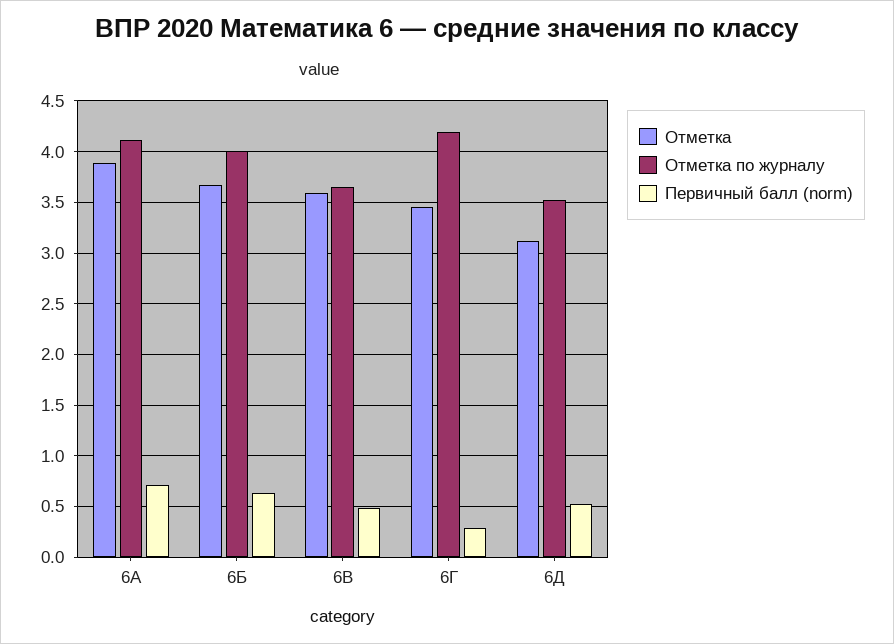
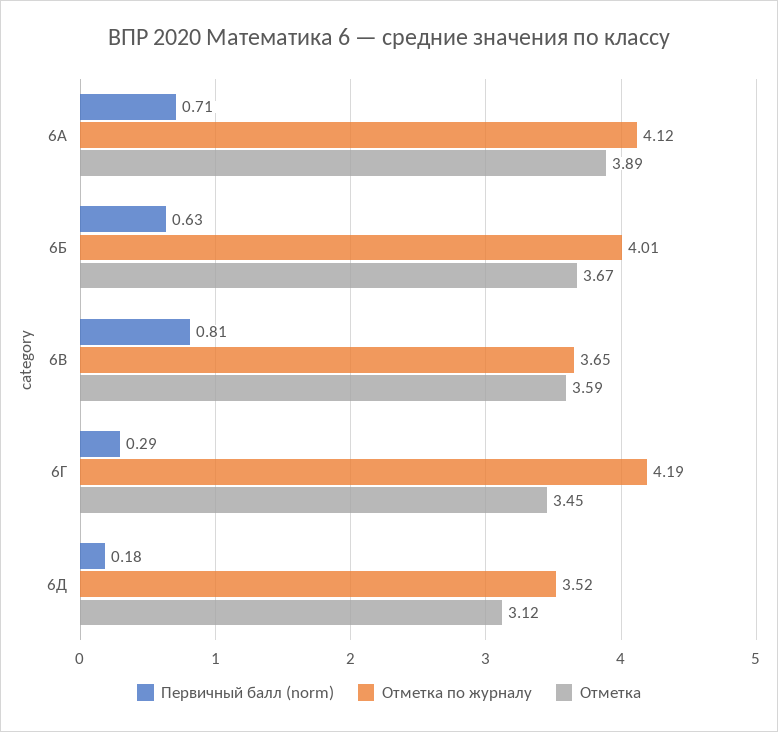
  {
    "Отметка": {
      "6А": 3.89,
      "6Б": 3.67,
      "6В": 3.59,
      "6Г": 3.45,
      "6Д": 3.12
    },
    "Отметка по журналу": {
      "6А": 4.12,
      "6Б": 4.01,
      "6В": 3.65,
      "6Г": 4.19,
      "6Д": 3.52
    },
    "Первичный балл (norm)": {
      "6А": 0.71,
      "6Б": 0.63,
-     "6В": 0.5,
+     "6В": 0.81,
      "6Г": 0.29,
-     "6Д": 0.5
+     "6Д": 0.18
    }
  }

